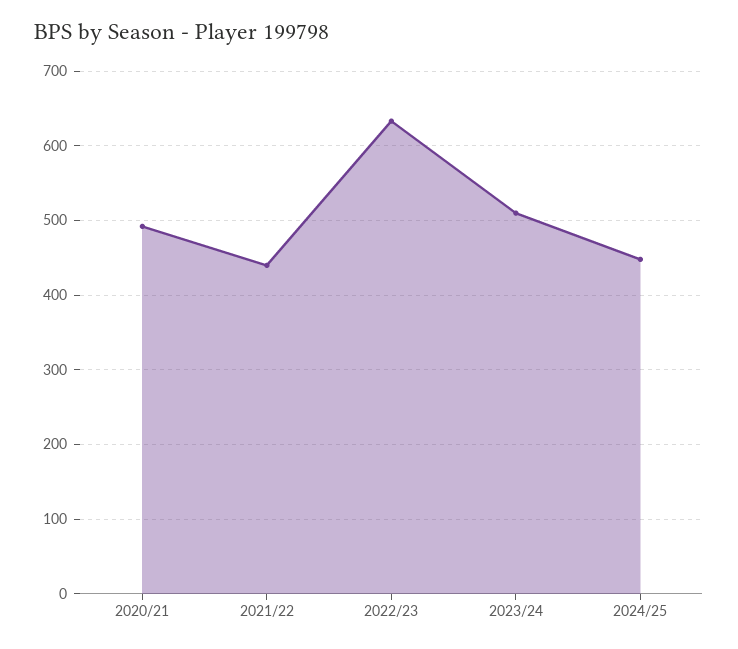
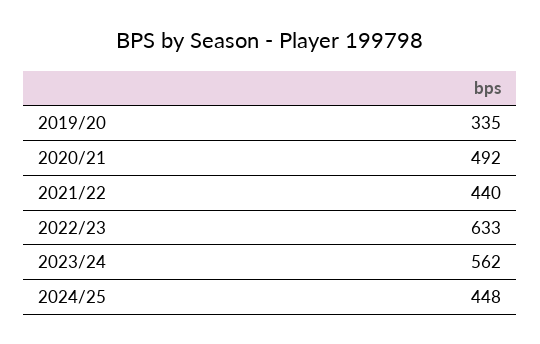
  {
    "2020/21": 492,
    "2021/22": 440,
    "2022/23": 633,
-   "2023/24": 510,
+   "2023/24": 562,
-   "2024/25": 448
+   "2024/25": 448,
+   "2019/20": 335
  }

